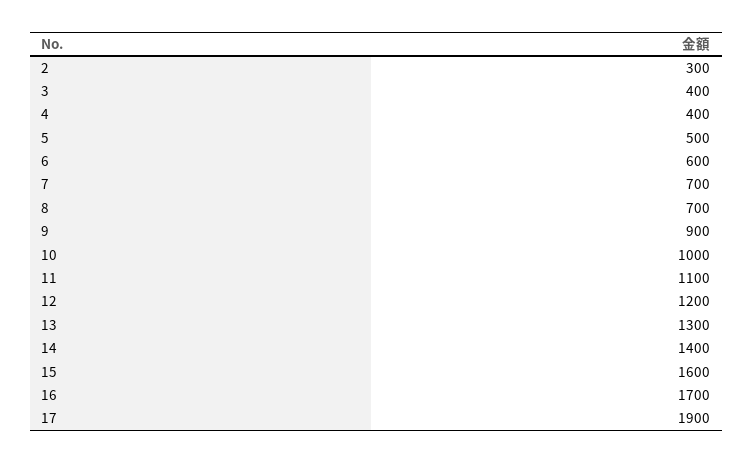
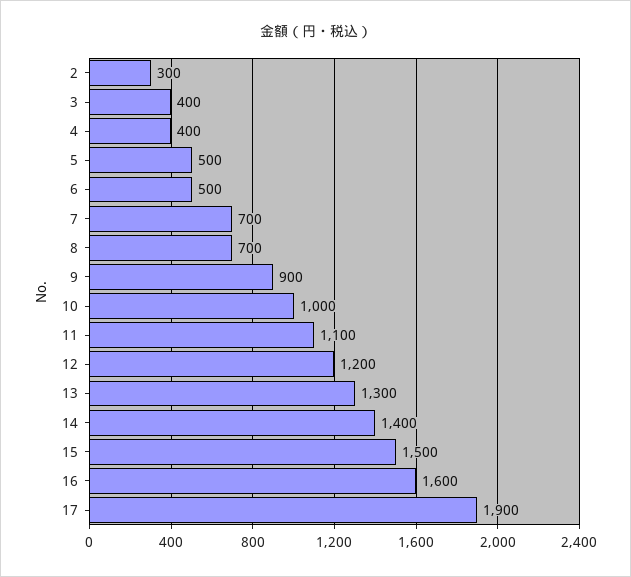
  {
    "2": 300,
    "3": 400,
    "4": 400,
    "5": 500,
-   "6": 600,
+   "6": 500,
    "7": 700,
    "8": 700,
    "9": 900,
    "10": 1000,
    "11": 1100,
    "12": 1200,
    "13": 1300,
    "14": 1400,
-   "15": 1600,
+   "15": 1500,
-   "16": 1700,
+   "16": 1600,
    "17": 1900
  }

